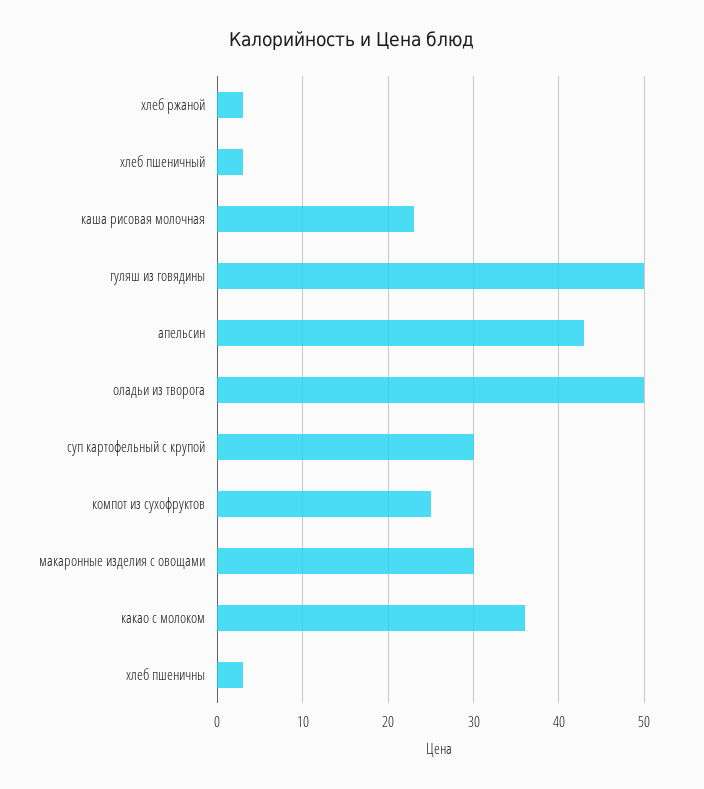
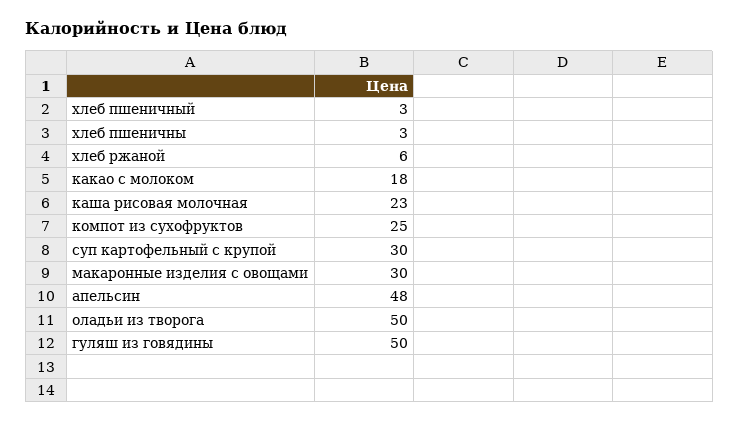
  {
-   "хлеб ржаной": 3,
+   "хлеб ржаной": 6,
    "хлеб пшеничный": 3,
    "каша рисовая молочная": 23,
    "гуляш из говядины": 50,
-   "апельсин": 43,
+   "апельсин": 48,
    "оладьи из творога": 50,
    "суп картофельный с крупой": 30,
    "компот из сухофруктов": 25,
    "макаронные изделия с овощами": 30,
-   "какао с молоком": 36,
+   "какао с молоком": 18,
    "хлеб пшеничны": 3
  }

